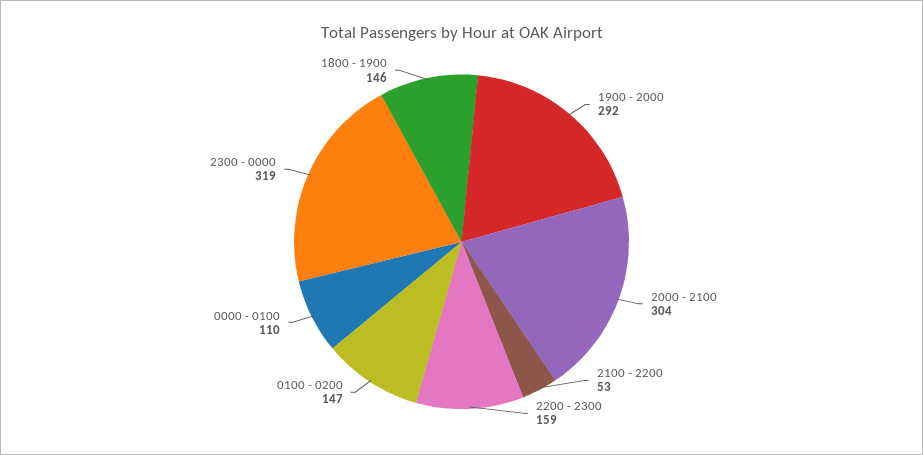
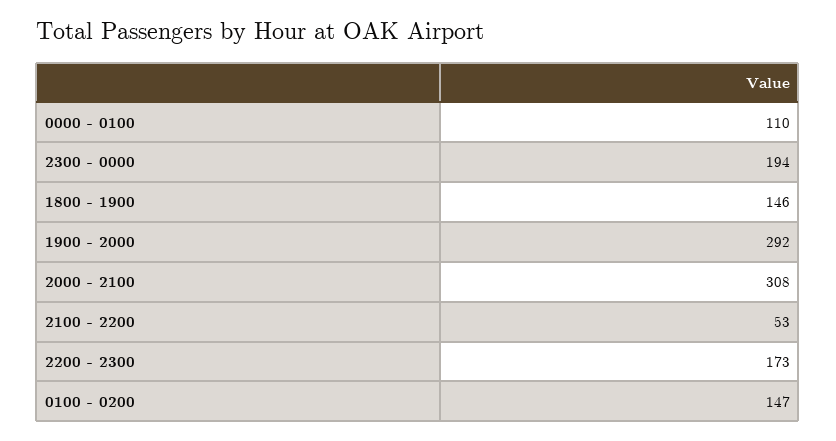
  {
    "1900 - 2000": 292,
-   "2000 - 2100": 304,
+   "2000 - 2100": 308,
    "2100 - 2200": 53,
-   "2200 - 2300": 159,
+   "2200 - 2300": 173,
    "0100 - 0200": 147,
    "0000 - 0100": 110,
-   "2300 - 0000": 319,
+   "2300 - 0000": 194,
    "1800 - 1900": 146
  }

